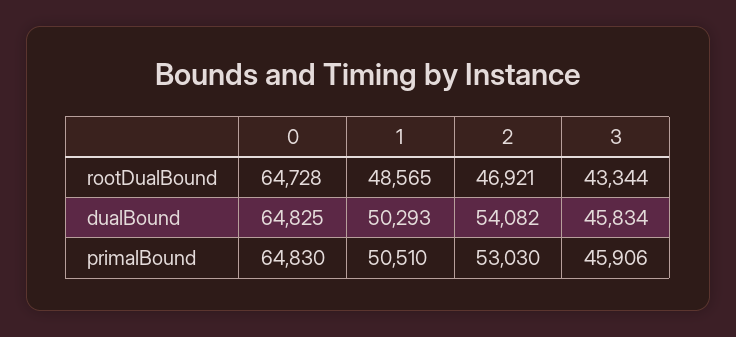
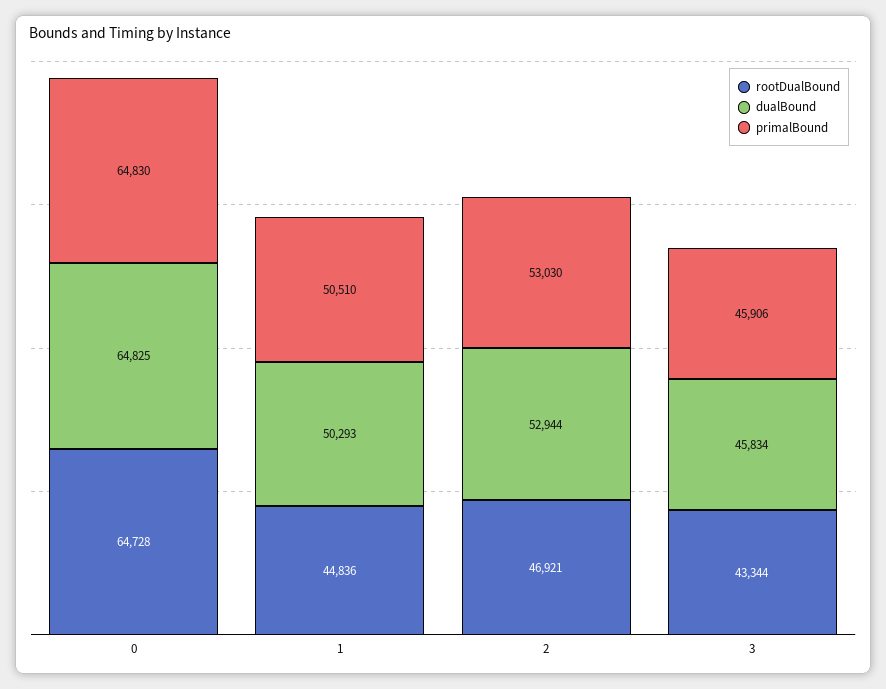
  {
    "rootDualBound": {
      "0": 64728,
-     "1": 48565,
+     "1": 44836,
      "2": 46921,
      "3": 43344
    },
    "dualBound": {
      "0": 64825,
      "1": 50293,
-     "2": 54082,
+     "2": 52944,
      "3": 45834
    },
    "primalBound": {
      "0": 64830,
      "1": 50510,
      "2": 53030,
      "3": 45906
    }
  }

